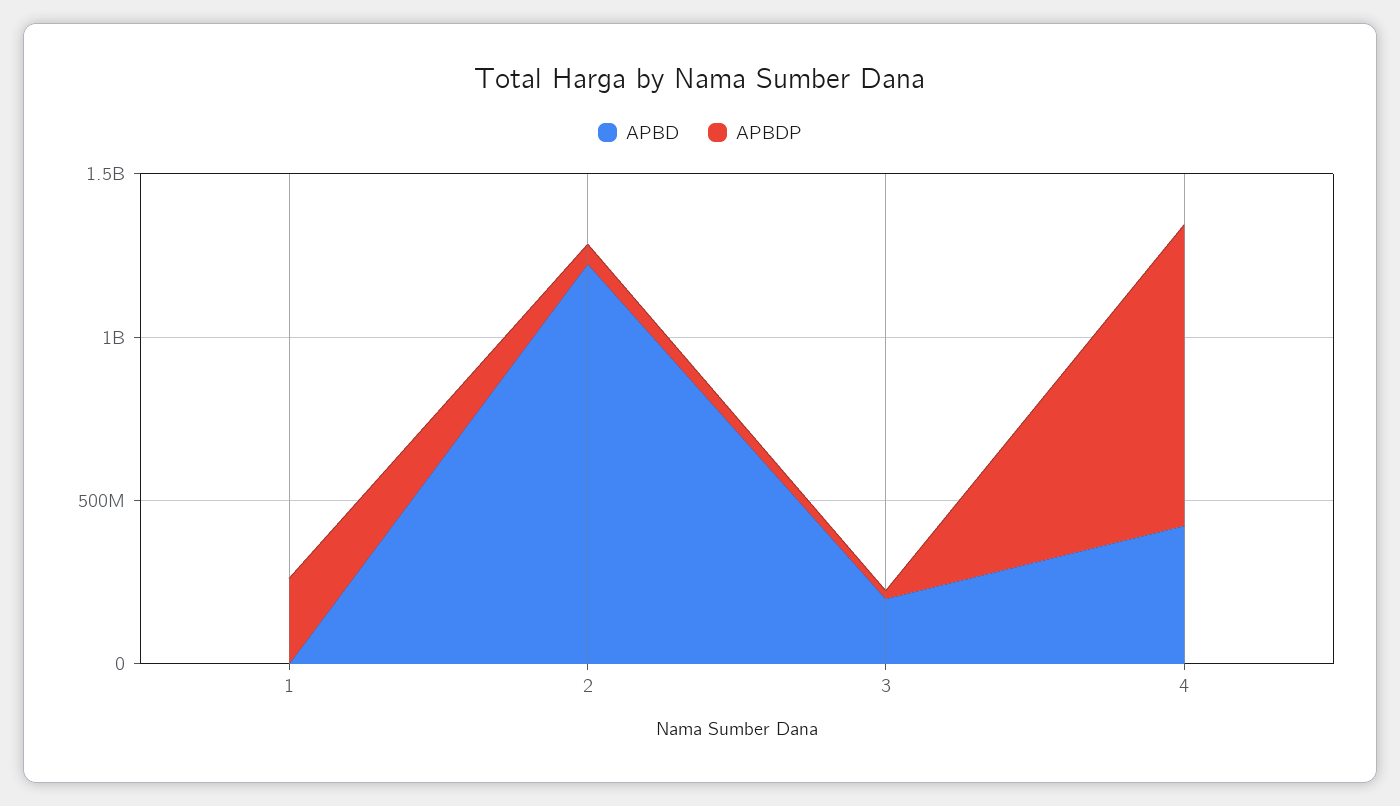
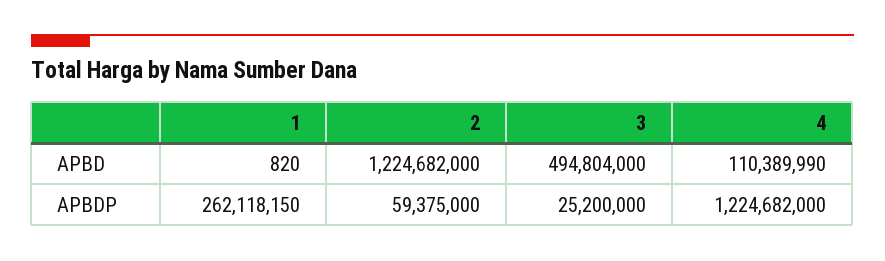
  {
    "APBD": {
      "1": 820,
      "2": 1224682000,
-     "3": 200000000,
+     "3": 494804000,
-     "4": 400000000
+     "4": 110389990
    },
    "APBDP": {
      "1": 262118150,
      "2": 59375000,
      "3": 25200000,
-     "4": 900000000
+     "4": 1224682000
    }
  }

